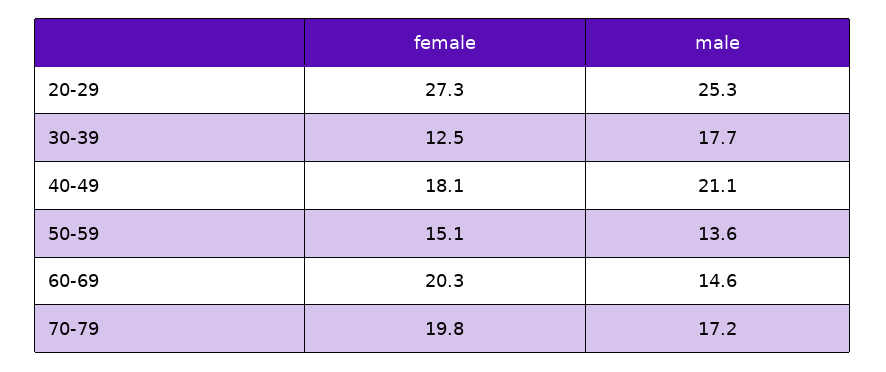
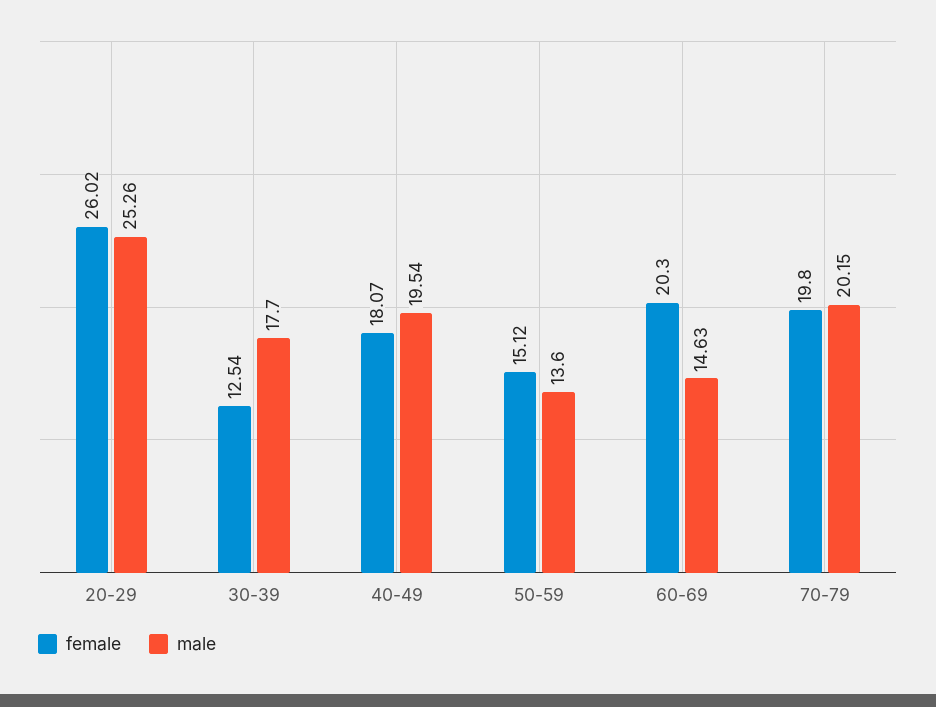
  {
    "female": {
-     "20-29": 27.3,
+     "20-29": 26.02,
      "30-39": 12.54,
      "40-49": 18.07,
      "50-59": 15.12,
      "60-69": 20.3,
      "70-79": 19.8
    },
    "male": {
      "20-29": 25.26,
      "30-39": 17.7,
-     "40-49": 21.1,
+     "40-49": 19.54,
      "50-59": 13.6,
      "60-69": 14.63,
-     "70-79": 17.2
+     "70-79": 20.15
    }
  }

